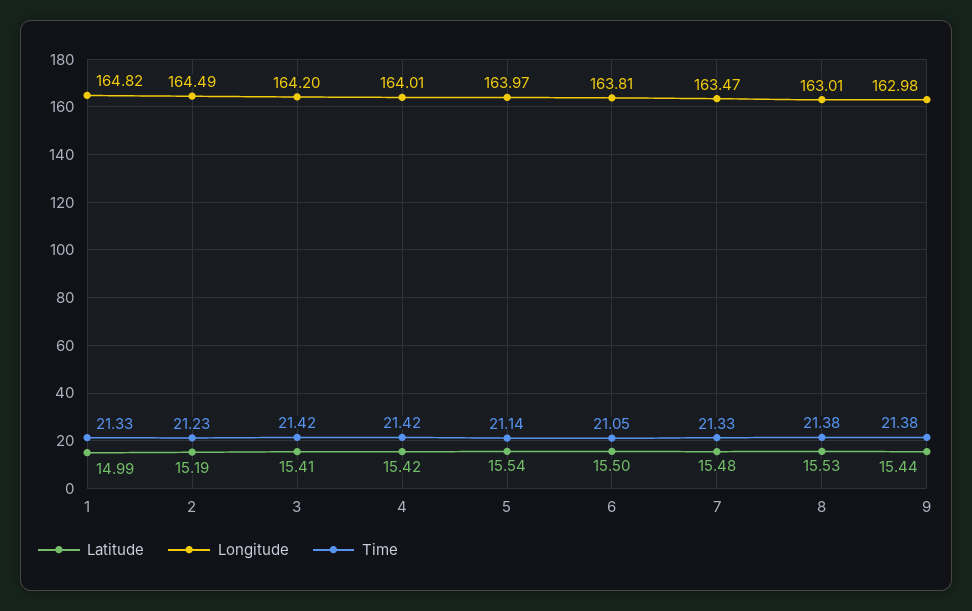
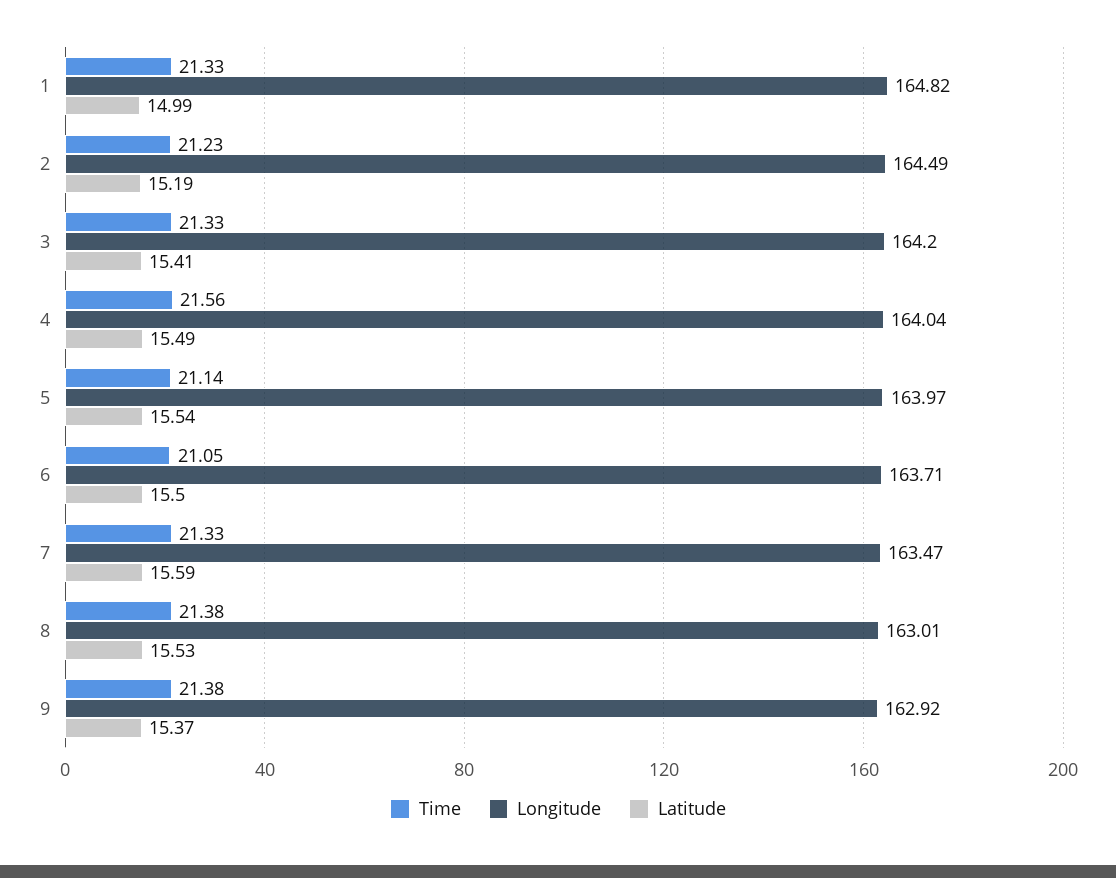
  {
    "Latitude": {
      "1": 14.99,
      "2": 15.19,
      "3": 15.41,
-     "4": 15.42,
+     "4": 15.49,
      "5": 15.54,
      "6": 15.5,
-     "7": 15.48,
+     "7": 15.59,
      "8": 15.53,
-     "9": 15.44
+     "9": 15.37
    },
    "Longitude": {
      "1": 164.82,
      "2": 164.49,
      "3": 164.2,
-     "4": 164.01,
+     "4": 164.04,
      "5": 163.97,
-     "6": 163.81,
+     "6": 163.71,
      "7": 163.47,
      "8": 163.01,
-     "9": 162.98
+     "9": 162.92
    },
    "Time": {
      "1": 21.33,
      "2": 21.23,
-     "3": 21.42,
+     "3": 21.33,
-     "4": 21.42,
+     "4": 21.56,
      "5": 21.14,
      "6": 21.05,
      "7": 21.33,
      "8": 21.38,
      "9": 21.38
    }
  }

